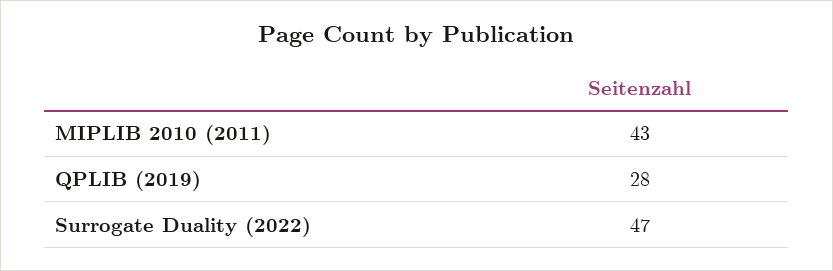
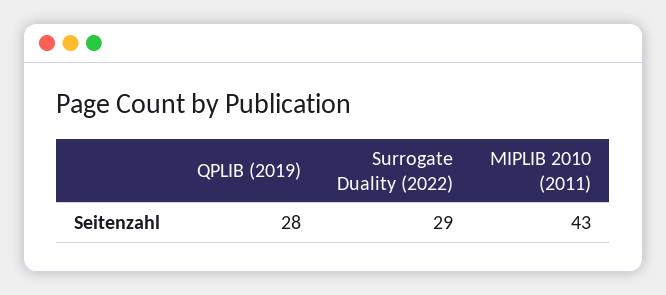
  {
    "MIPLIB 2010 (2011)": 43,
    "QPLIB (2019)": 28,
-   "Surrogate Duality (2022)": 47
+   "Surrogate Duality (2022)": 29
  }

